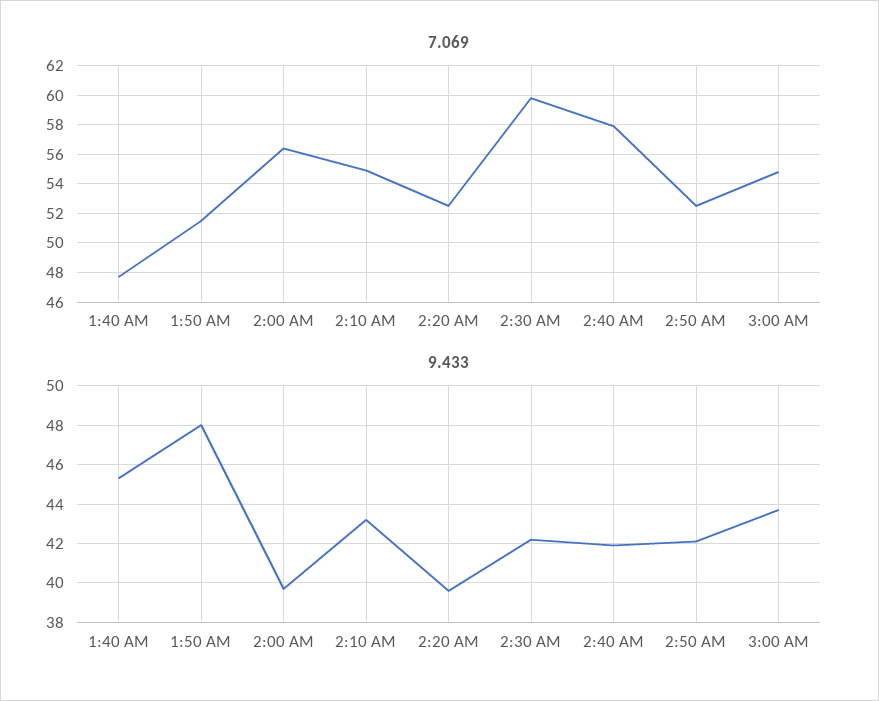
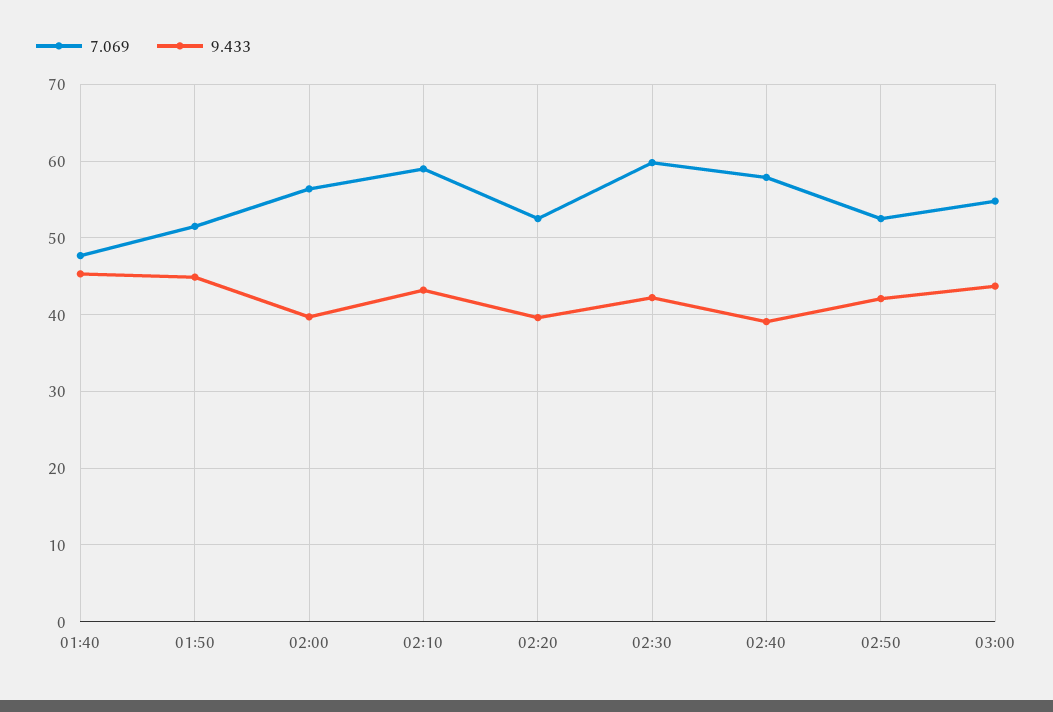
  {
    "7.069": {
      "1:40 AM": 47.5,
      "1:50 AM": 51.5,
      "2:00 AM": 56.5,
-     "2:10 AM": 55,
+     "2:10 AM": 59,
      "2:20 AM": 52.5,
      "2:30 AM": 60,
      "2:40 AM": 58,
      "2:50 AM": 52.5,
      "3:00 AM": 55
    },
    "9.433": {
      "1:40 AM": 45.5,
-     "1:50 AM": 48,
+     "1:50 AM": 45,
      "2:00 AM": 39.5,
      "2:10 AM": 43,
      "2:20 AM": 39.5,
      "2:30 AM": 42,
-     "2:40 AM": 42,
+     "2:40 AM": 39,
      "2:50 AM": 42,
      "3:00 AM": 43.5
    }
  }

